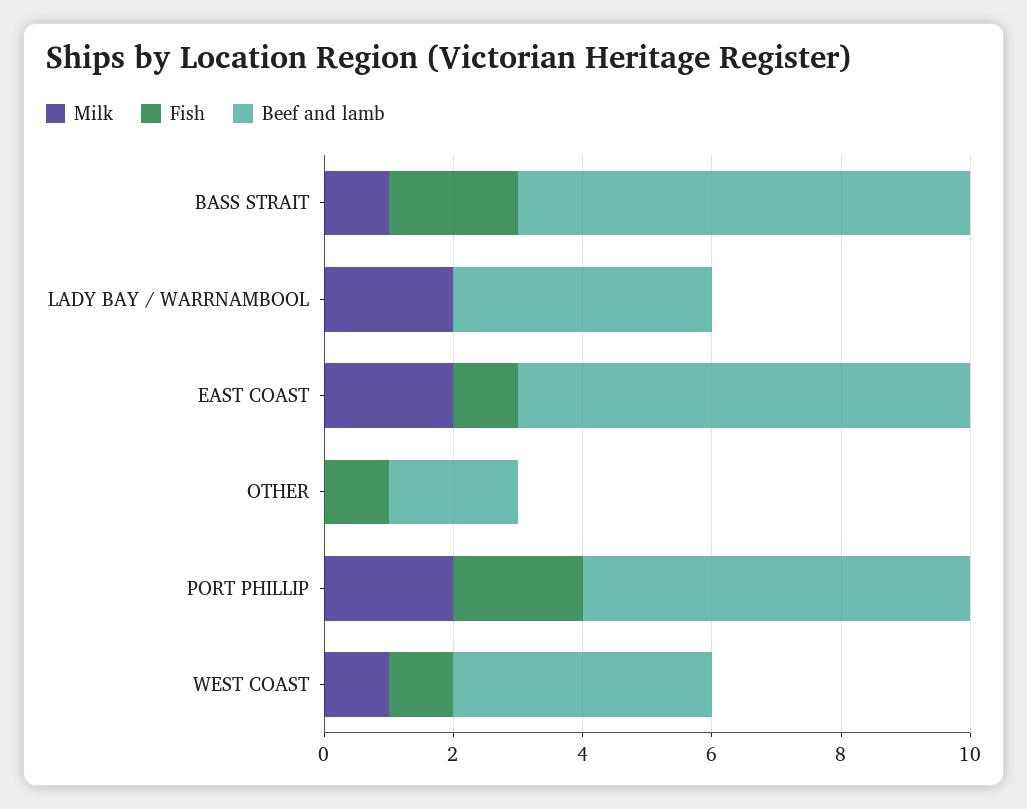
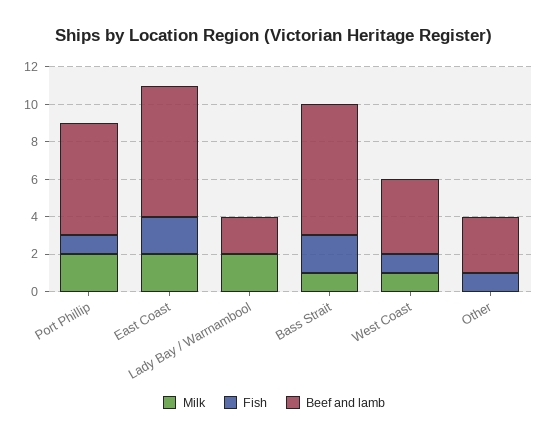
  {
    "Milk": {
      "BASS STRAIT": 1,
      "LADY BAY / WARRNAMBOOL": 2,
      "EAST COAST": 2,
      "OTHER": 0,
      "PORT PHILLIP": 2,
      "WEST COAST": 1
    },
    "Fish": {
      "BASS STRAIT": 2,
      "LADY BAY / WARRNAMBOOL": 0,
-     "EAST COAST": 1,
+     "EAST COAST": 2,
      "OTHER": 1,
-     "PORT PHILLIP": 2,
+     "PORT PHILLIP": 1,
      "WEST COAST": 1
    },
    "Beef and lamb": {
      "BASS STRAIT": 7,
-     "LADY BAY / WARRNAMBOOL": 4,
+     "LADY BAY / WARRNAMBOOL": 2,
      "EAST COAST": 7,
-     "OTHER": 2,
+     "OTHER": 3,
      "PORT PHILLIP": 6,
      "WEST COAST": 4
    }
  }

